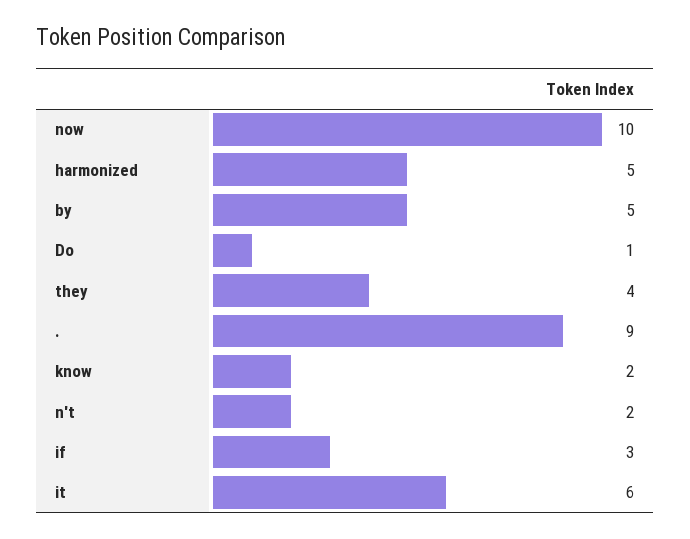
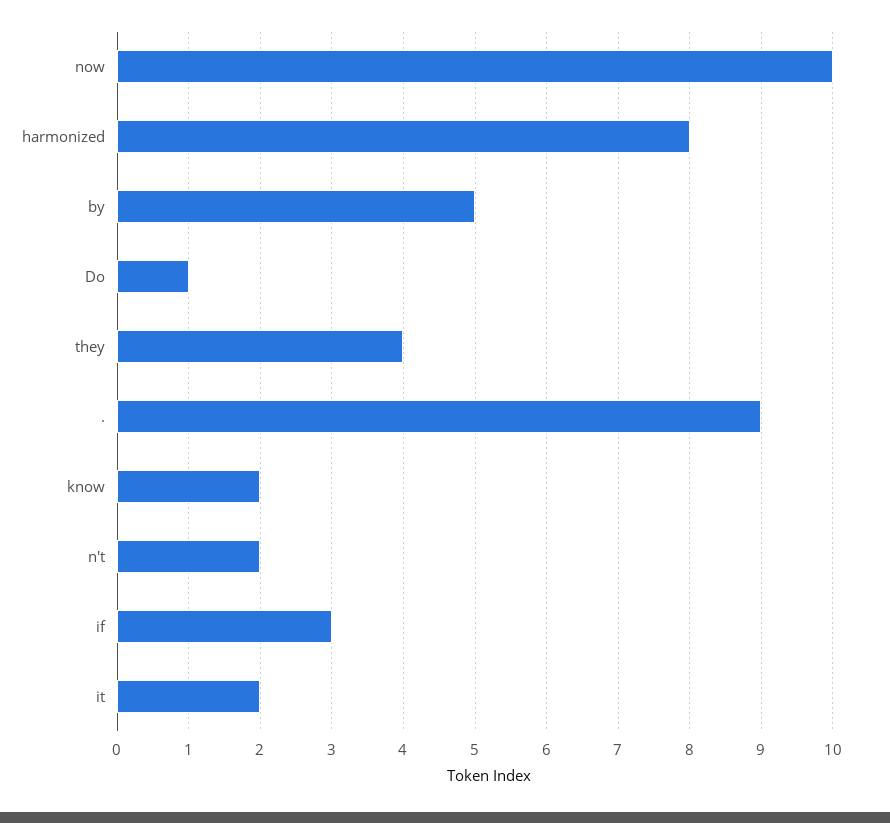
  {
    "now": 10,
-   "harmonized": 5,
+   "harmonized": 8,
    "by": 5,
    "Do": 1,
    "they": 4,
    ".": 9,
    "know": 2,
    "n't": 2,
    "if": 3,
-   "it": 6
+   "it": 2
  }

